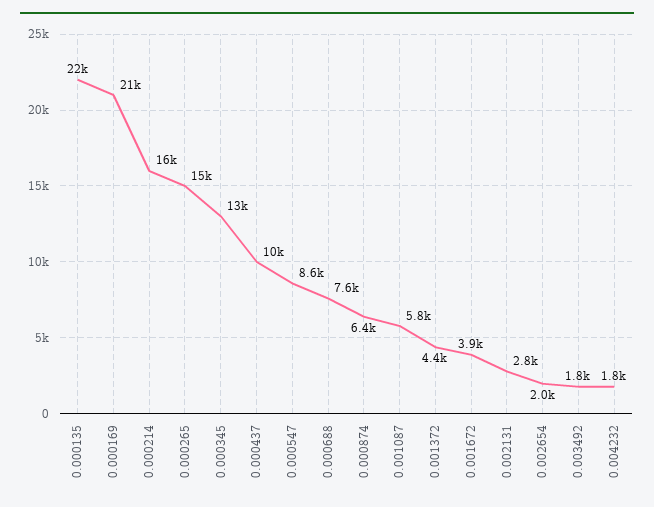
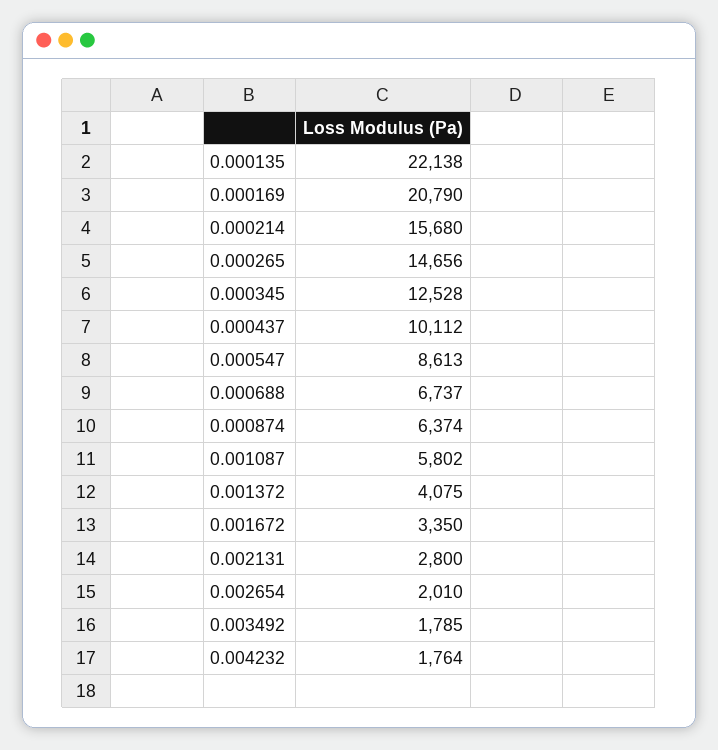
  {
    "0.000135": 22138,
    "0.000169": 20790,
    "0.000214": 15680,
    "0.000265": 14656,
    "0.000345": 12528,
    "0.000437": 10112,
    "0.000547": 8613,
-   "0.000688": 7600,
+   "0.000688": 6737,
    "0.000874": 6374,
    "0.001087": 5802,
-   "0.001372": 4400,
+   "0.001372": 4075,
-   "0.001672": 3900,
+   "0.001672": 3350,
    "0.002131": 2800,
    "0.002654": 2010,
    "0.003492": 1785,
    "0.004232": 1764
  }

